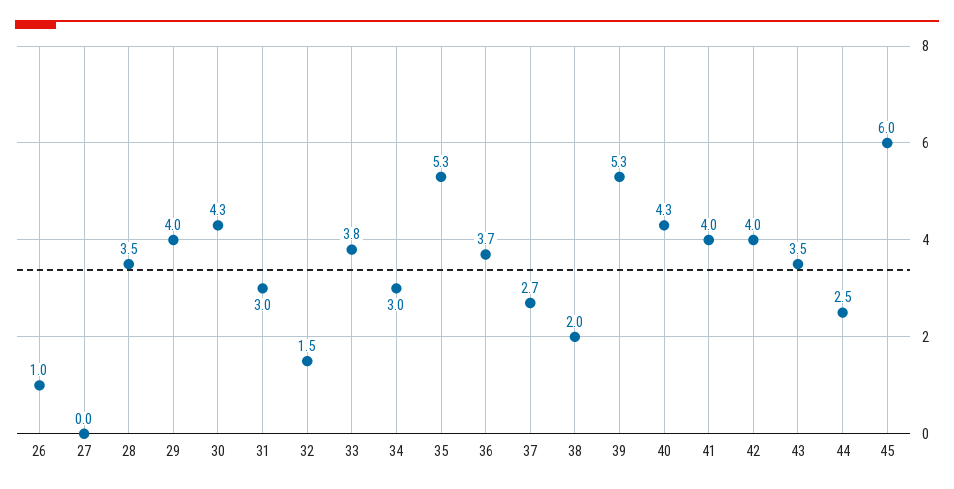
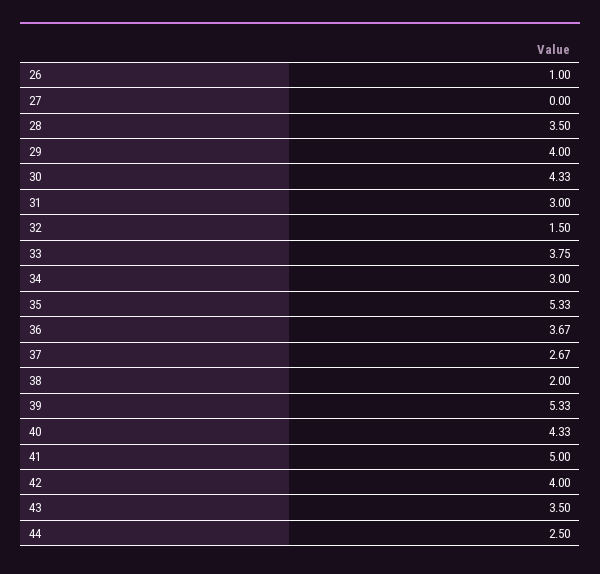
  {
    "26": 1,
    "27": 0,
    "28": 3.5,
    "29": 4,
    "30": 4.33,
    "31": 3,
    "32": 1.5,
    "33": 3.75,
    "34": 3,
    "35": 5.33,
    "36": 3.67,
    "37": 2.67,
    "38": 2,
    "39": 5.33,
    "40": 4.33,
-   "41": 4,
+   "41": 5,
    "42": 4,
    "43": 3.5,
-   "44": 2.5,
+   "44": 2.5
-   "45": 6
  }

